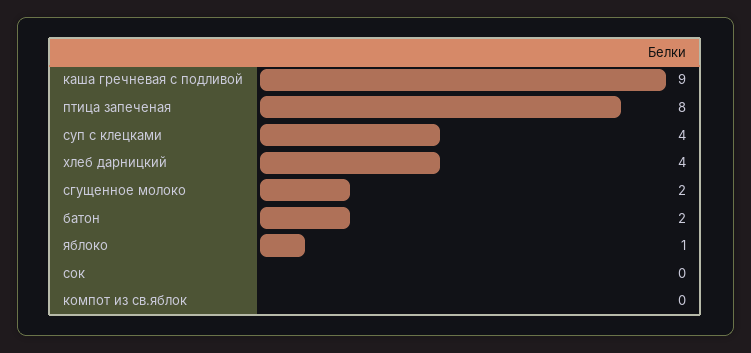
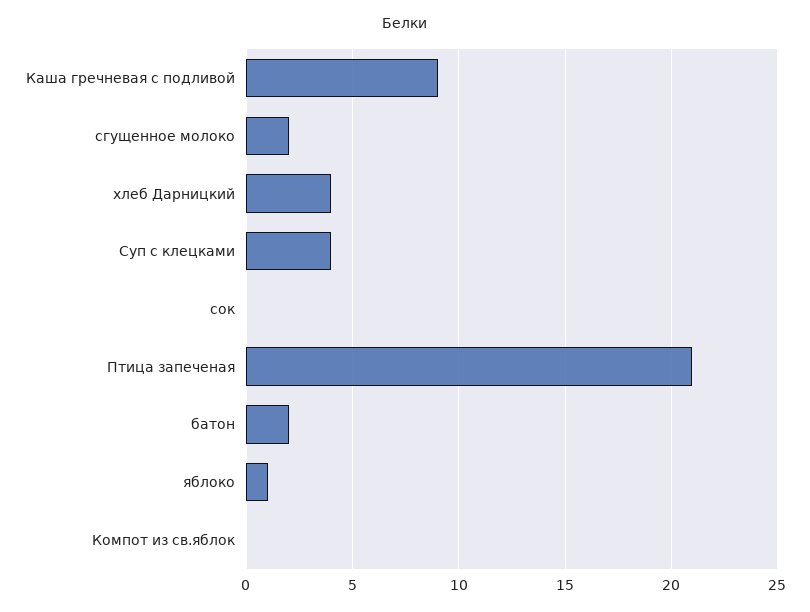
  {
    "каша гречневая с подливой": 9,
-   "птица запеченая": 8,
+   "птица запеченая": 21,
    "суп с клецками": 4,
    "хлеб дарницкий": 4,
    "сгущенное молоко": 2,
    "батон": 2,
    "яблоко": 1,
    "сок": 0,
    "компот из св.яблок": 0
  }

